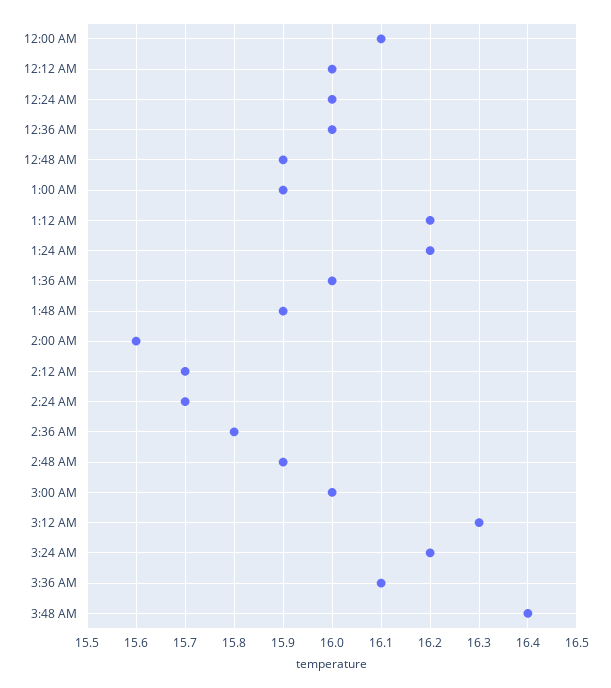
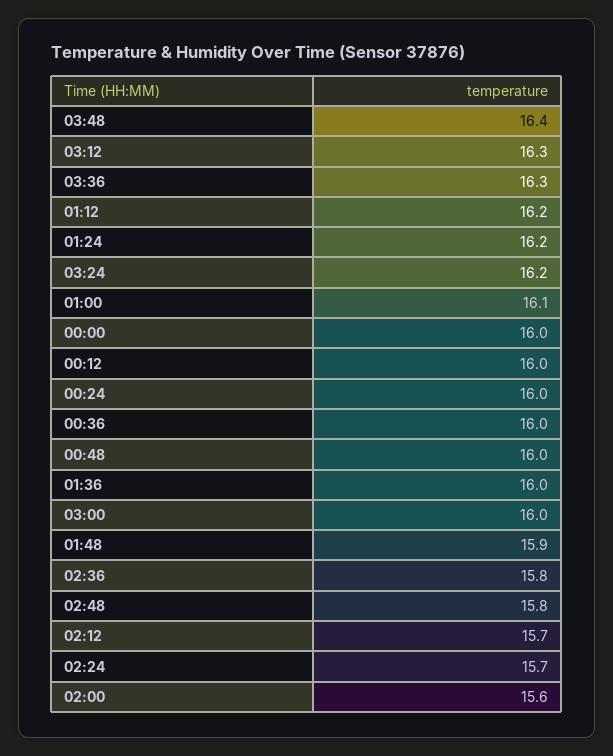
  {
-   "12:00 AM": 16.1,
+   "12:00 AM": 16,
    "12:12 AM": 16,
    "12:24 AM": 16,
    "12:36 AM": 16,
-   "12:48 AM": 15.9,
+   "12:48 AM": 16,
-   "1:00 AM": 15.9,
+   "1:00 AM": 16.1,
    "1:12 AM": 16.2,
    "1:24 AM": 16.2,
    "1:36 AM": 16,
    "1:48 AM": 15.9,
    "2:00 AM": 15.6,
    "2:12 AM": 15.7,
    "2:24 AM": 15.7,
    "2:36 AM": 15.8,
-   "2:48 AM": 15.9,
+   "2:48 AM": 15.8,
    "3:00 AM": 16,
    "3:12 AM": 16.3,
    "3:24 AM": 16.2,
-   "3:36 AM": 16.1,
+   "3:36 AM": 16.3,
    "3:48 AM": 16.4
  }

